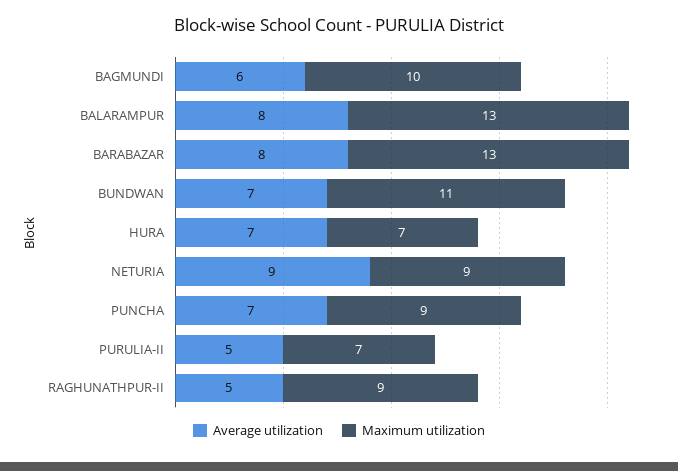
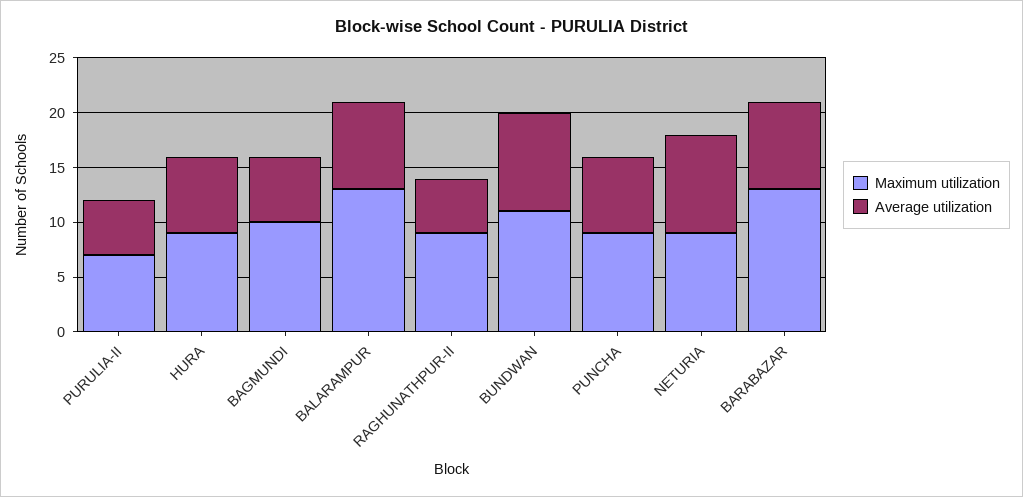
  {
    "Average utilization": {
      "BAGMUNDI": 6,
      "BALARAMPUR": 8,
      "BARABAZAR": 8,
-     "BUNDWAN": 7,
+     "BUNDWAN": 9,
      "HURA": 7,
      "NETURIA": 9,
      "PUNCHA": 7,
      "PURULIA-II": 5,
      "RAGHUNATHPUR-II": 5
    },
    "Maximum utilization": {
      "BAGMUNDI": 10,
      "BALARAMPUR": 13,
      "BARABAZAR": 13,
      "BUNDWAN": 11,
-     "HURA": 7,
+     "HURA": 9,
      "NETURIA": 9,
      "PUNCHA": 9,
      "PURULIA-II": 7,
      "RAGHUNATHPUR-II": 9
    }
  }

